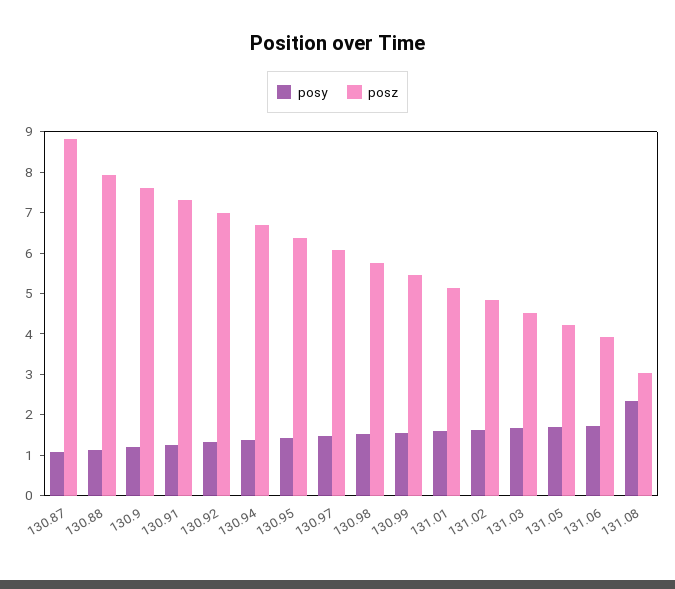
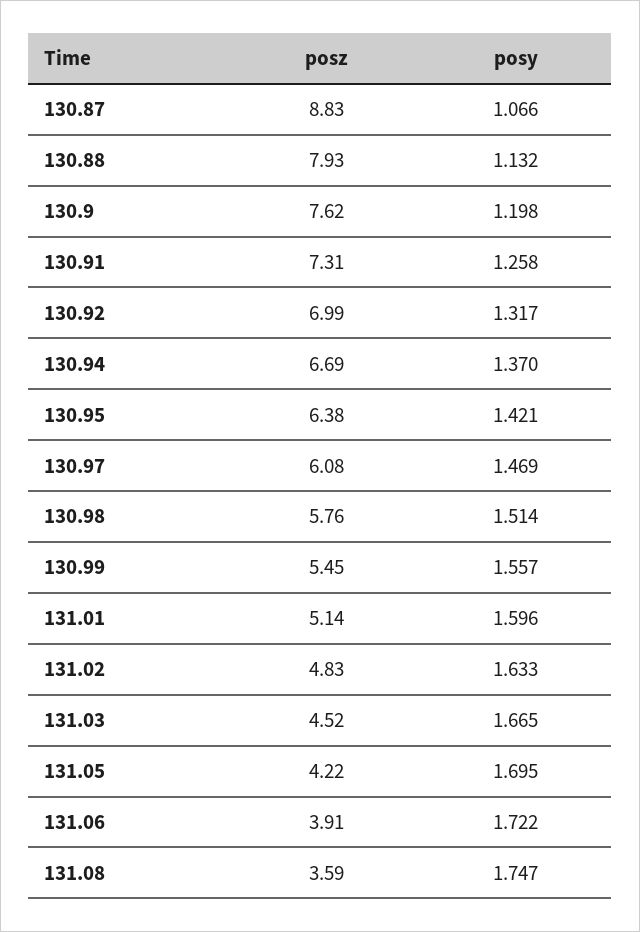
  {
    "posy": {
      "130.87": 1.066,
      "130.88": 1.132,
      "130.9": 1.198,
      "130.91": 1.258,
      "130.92": 1.317,
      "130.94": 1.37,
      "130.95": 1.421,
      "130.97": 1.469,
      "130.98": 1.514,
      "130.99": 1.557,
      "131.01": 1.596,
      "131.02": 1.633,
      "131.03": 1.665,
      "131.05": 1.695,
      "131.06": 1.722,
-     "131.08": 2.4
+     "131.08": 1.747
    },
    "posz": {
      "130.87": 8.83,
      "130.88": 7.93,
      "130.9": 7.62,
      "130.91": 7.31,
      "130.92": 6.99,
      "130.94": 6.69,
      "130.95": 6.38,
      "130.97": 6.08,
      "130.98": 5.76,
      "130.99": 5.45,
      "131.01": 5.14,
      "131.02": 4.83,
      "131.03": 4.52,
      "131.05": 4.22,
      "131.06": 3.91,
-     "131.08": 3
+     "131.08": 3.59
    }
  }

